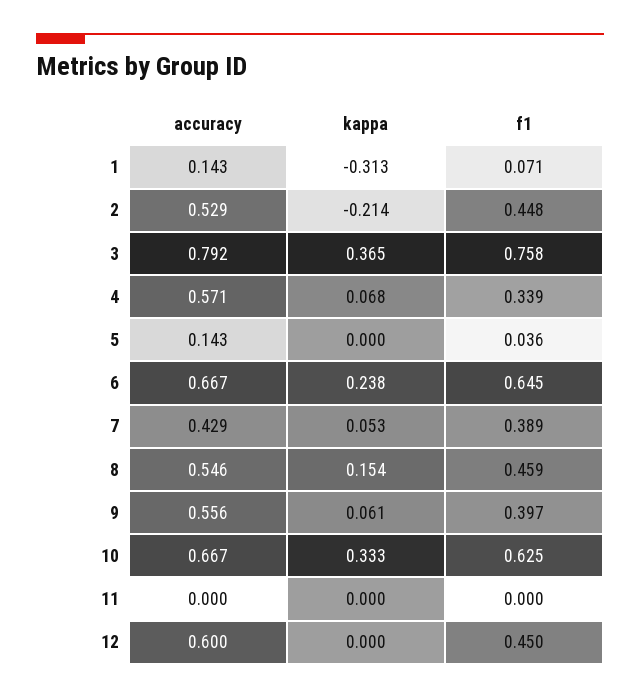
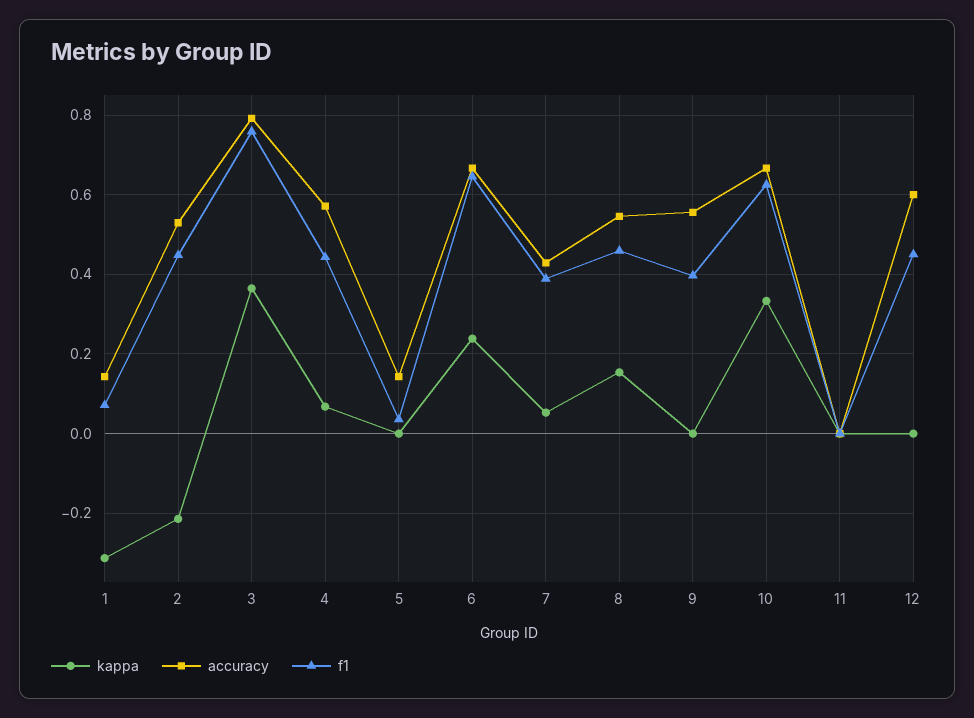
  {
    "accuracy": {
      "1": 0.143,
      "2": 0.529,
      "3": 0.792,
      "4": 0.571,
      "5": 0.143,
      "6": 0.667,
      "7": 0.429,
      "8": 0.546,
      "9": 0.556,
      "10": 0.667,
      "11": 0,
      "12": 0.6
    },
    "kappa": {
      "1": -0.313,
      "2": -0.214,
      "3": 0.365,
      "4": 0.068,
      "5": 0,
      "6": 0.238,
      "7": 0.053,
      "8": 0.154,
-     "9": 0.061,
+     "9": 0,
      "10": 0.333,
      "11": 0,
      "12": 0
    },
    "f1": {
      "1": 0.071,
      "2": 0.448,
      "3": 0.758,
-     "4": 0.339,
+     "4": 0.44,
      "5": 0.036,
      "6": 0.645,
      "7": 0.389,
      "8": 0.459,
      "9": 0.397,
      "10": 0.625,
      "11": 0,
      "12": 0.45
    }
  }

